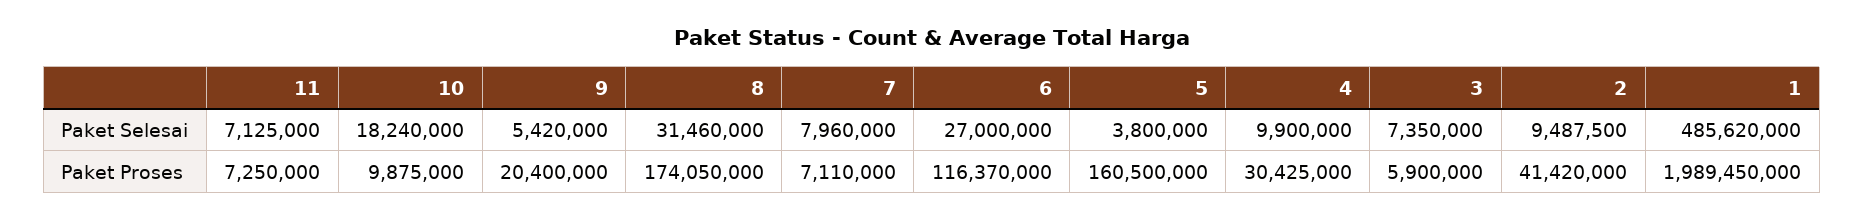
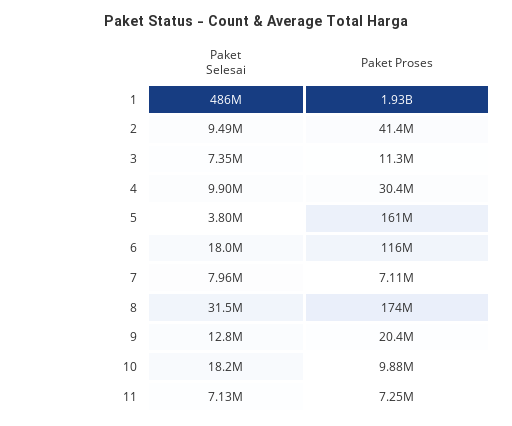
  {
    "11": {
      "Paket Selesai": 7125000,
      "Paket Proses": 7250000
    },
    "10": {
      "Paket Selesai": 18240000,
      "Paket Proses": 9875000
    },
    "9": {
-     "Paket Selesai": 5420000,
+     "Paket Selesai": 12800000,
      "Paket Proses": 20400000
    },
    "8": {
      "Paket Selesai": 31460000,
      "Paket Proses": 174050000
    },
    "7": {
      "Paket Selesai": 7960000,
      "Paket Proses": 7110000
    },
    "6": {
-     "Paket Selesai": 27000000,
+     "Paket Selesai": 18000000,
      "Paket Proses": 116370000
    },
    "5": {
      "Paket Selesai": 3800000,
      "Paket Proses": 160500000
    },
    "4": {
      "Paket Selesai": 9900000,
      "Paket Proses": 30425000
    },
    "3": {
      "Paket Selesai": 7350000,
-     "Paket Proses": 5900000
+     "Paket Proses": 11300000
    },
    "2": {
      "Paket Selesai": 9487500,
      "Paket Proses": 41420000
    },
    "1": {
      "Paket Selesai": 485620000,
-     "Paket Proses": 1989450000
+     "Paket Proses": 1930000000
    }
  }

